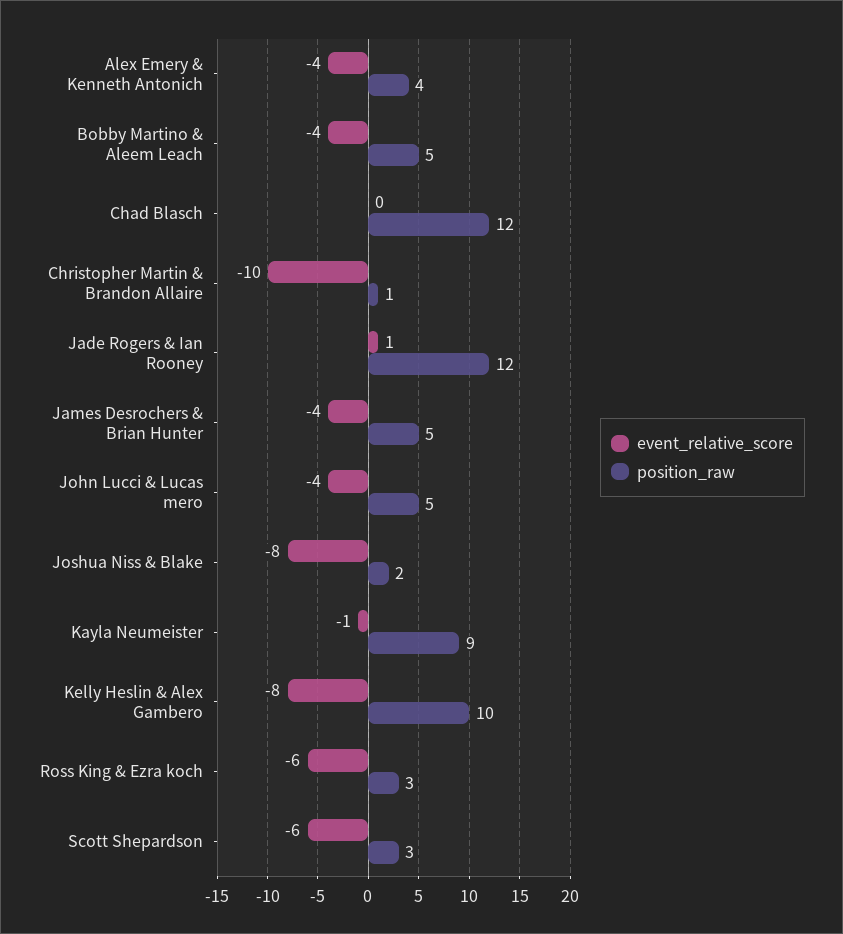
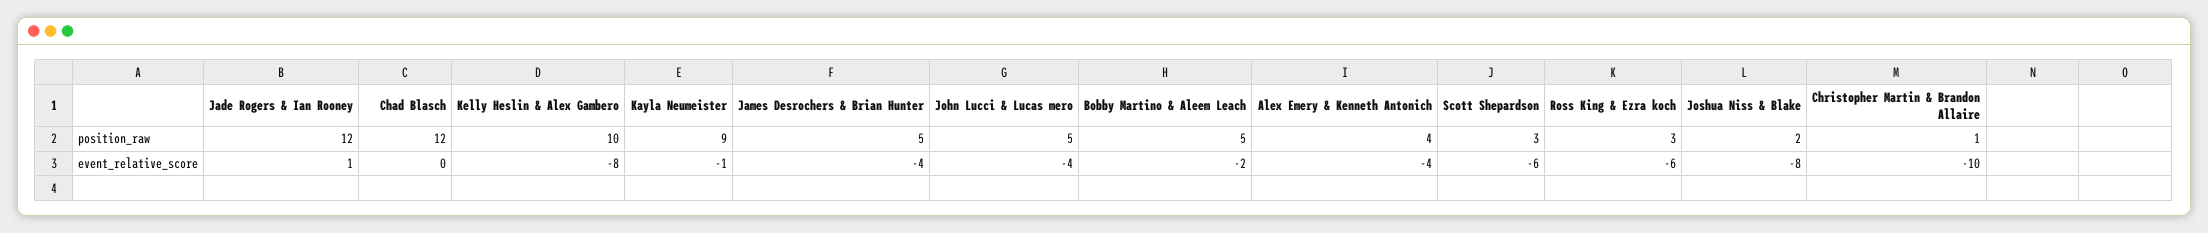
  {
    "event_relative_score": {
      "Alex Emery & Kenneth Antonich": -4,
-     "Bobby Martino & Aleem Leach": -4,
+     "Bobby Martino & Aleem Leach": -2,
      "Chad Blasch": 0,
      "Christopher Martin & Brandon Allaire": -10,
      "Jade Rogers & Ian Rooney": 1,
      "James Desrochers & Brian Hunter": -4,
      "John Lucci & Lucas mero": -4,
      "Joshua Niss & Blake": -8,
      "Kayla Neumeister": -1,
      "Kelly Heslin & Alex Gambero": -8,
      "Ross King & Ezra koch": -6,
      "Scott Shepardson": -6
    },
    "position_raw": {
      "Alex Emery & Kenneth Antonich": 4,
      "Bobby Martino & Aleem Leach": 5,
      "Chad Blasch": 12,
      "Christopher Martin & Brandon Allaire": 1,
      "Jade Rogers & Ian Rooney": 12,
      "James Desrochers & Brian Hunter": 5,
      "John Lucci & Lucas mero": 5,
      "Joshua Niss & Blake": 2,
      "Kayla Neumeister": 9,
      "Kelly Heslin & Alex Gambero": 10,
      "Ross King & Ezra koch": 3,
      "Scott Shepardson": 3
    }
  }

